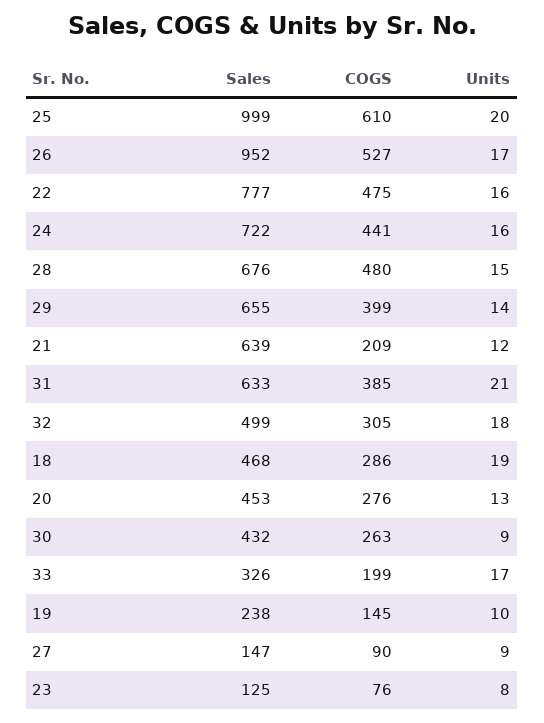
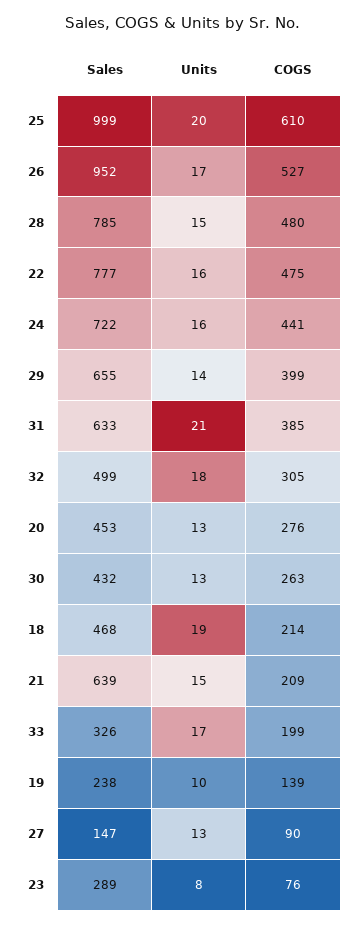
  {
    "Sales": {
      "25": 999,
      "26": 952,
      "22": 777,
      "24": 722,
-     "28": 676,
+     "28": 785,
      "29": 655,
      "21": 639,
      "31": 633,
      "32": 499,
      "18": 468,
      "20": 453,
      "30": 432,
      "33": 326,
      "19": 238,
      "27": 147,
-     "23": 125
+     "23": 289
    },
    "COGS": {
      "25": 610,
      "26": 527,
      "22": 475,
      "24": 441,
      "28": 480,
      "29": 399,
      "21": 209,
      "31": 385,
      "32": 305,
-     "18": 286,
+     "18": 214,
      "20": 276,
      "30": 263,
      "33": 199,
-     "19": 145,
+     "19": 139,
      "27": 90,
      "23": 76
    },
    "Units": {
      "25": 20,
      "26": 17,
      "22": 16,
      "24": 16,
      "28": 15,
      "29": 14,
-     "21": 12,
+     "21": 15,
      "31": 21,
      "32": 18,
      "18": 19,
      "20": 13,
-     "30": 9,
+     "30": 13,
      "33": 17,
      "19": 10,
-     "27": 9,
+     "27": 13,
      "23": 8
    }
  }

